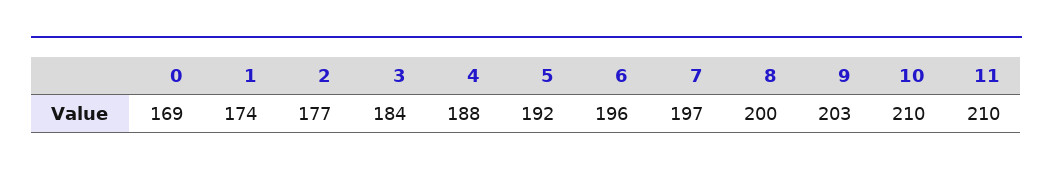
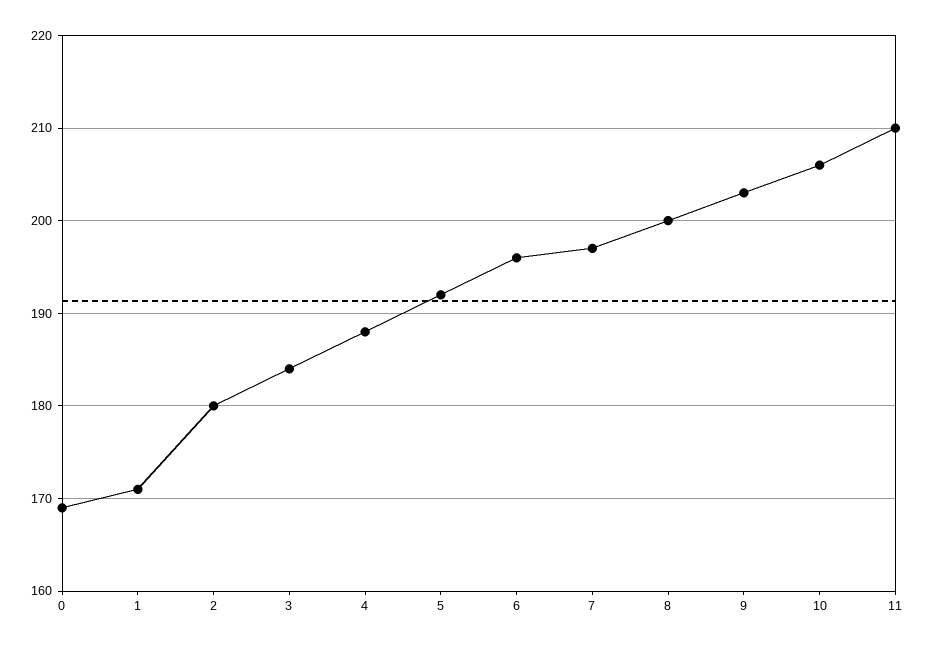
  {
    "0": 169,
-   "1": 174,
+   "1": 171,
-   "2": 177,
+   "2": 180,
    "3": 184,
    "4": 188,
    "5": 192,
    "6": 196,
    "7": 197,
    "8": 200,
    "9": 203,
-   "10": 210,
+   "10": 206,
    "11": 210
  }

